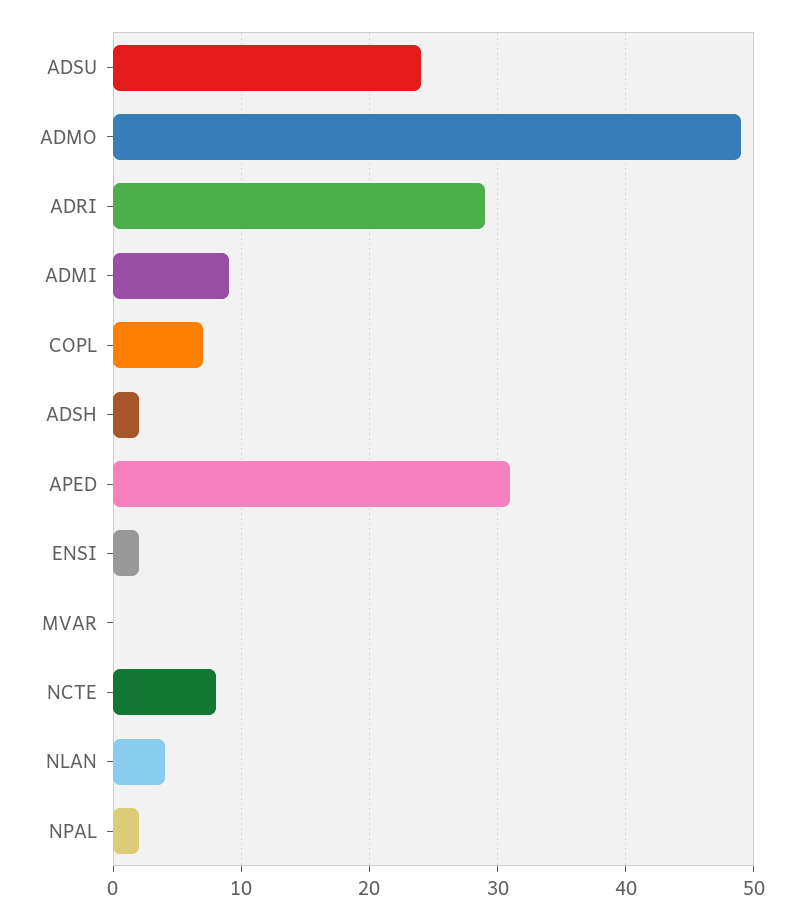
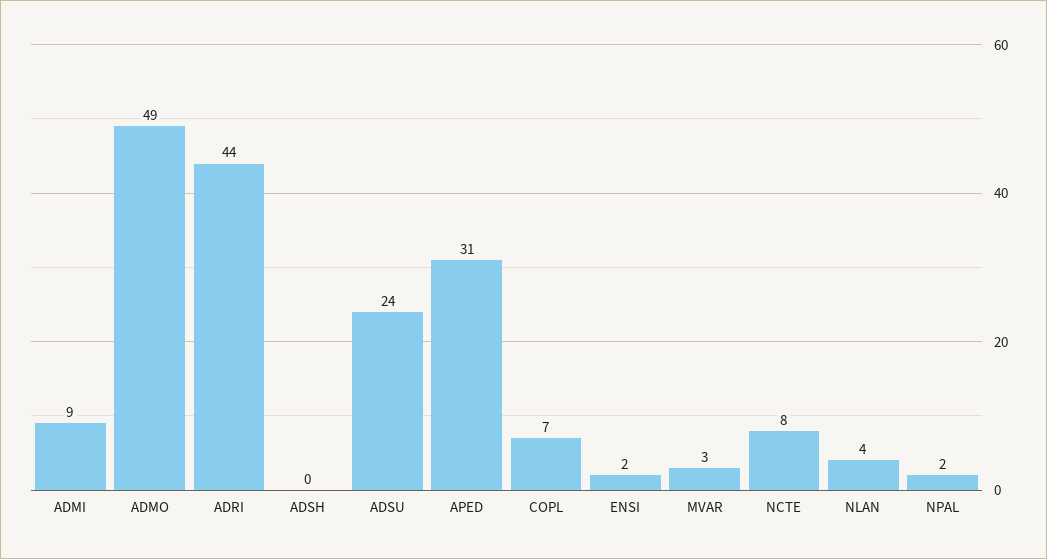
  {
    "ADSU": 24,
    "ADMO": 49,
-   "ADRI": 29,
+   "ADRI": 44,
    "ADMI": 9,
    "COPL": 7,
-   "ADSH": 2,
+   "ADSH": 0,
    "APED": 31,
    "ENSI": 2,
-   "MVAR": 0,
+   "MVAR": 3,
    "NCTE": 8,
    "NLAN": 4,
    "NPAL": 2
  }

